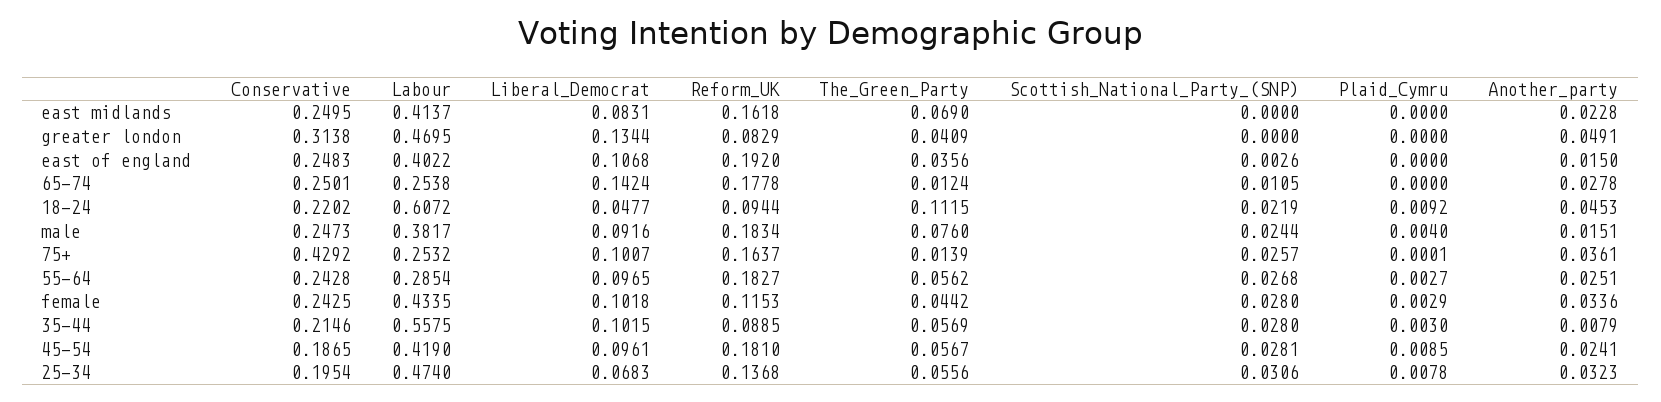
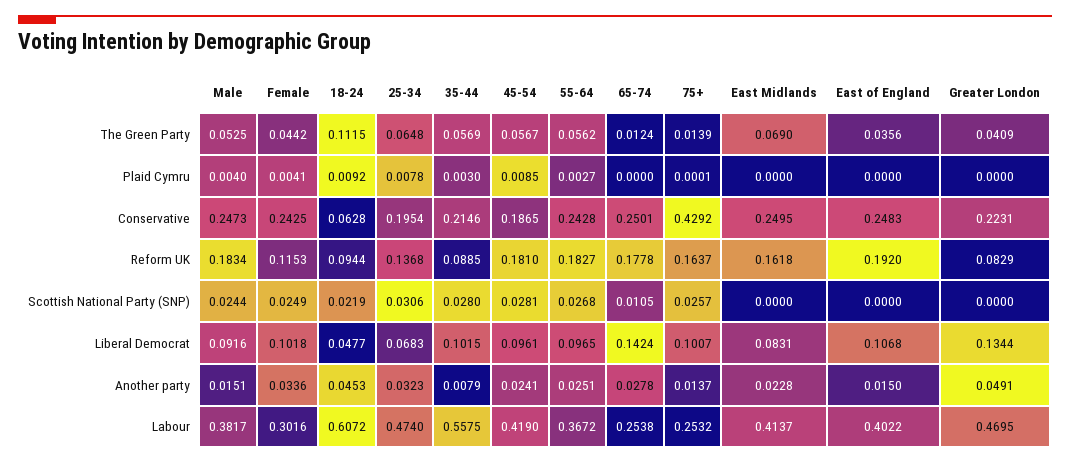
  {
    "Conservative": {
      "east midlands": 0.2495,
-     "greater london": 0.3138,
+     "greater london": 0.2231,
      "east of england": 0.2483,
      "65-74": 0.2501,
-     "18-24": 0.2202,
+     "18-24": 0.0628,
      "male": 0.2473,
      "75+": 0.4292,
      "55-64": 0.2428,
      "female": 0.2425,
      "35-44": 0.2146,
      "45-54": 0.1865,
      "25-34": 0.1954
    },
    "Labour": {
      "east midlands": 0.4137,
      "greater london": 0.4695,
      "east of england": 0.4022,
      "65-74": 0.2538,
      "18-24": 0.6072,
      "male": 0.3817,
      "75+": 0.2532,
-     "55-64": 0.2854,
+     "55-64": 0.3672,
-     "female": 0.4335,
+     "female": 0.3016,
      "35-44": 0.5575,
      "45-54": 0.419,
      "25-34": 0.474
    },
    "Liberal_Democrat": {
      "east midlands": 0.0831,
      "greater london": 0.1344,
      "east of england": 0.1068,
      "65-74": 0.1424,
      "18-24": 0.0477,
      "male": 0.0916,
      "75+": 0.1007,
      "55-64": 0.0965,
      "female": 0.1018,
      "35-44": 0.1015,
      "45-54": 0.0961,
      "25-34": 0.0683
    },
    "Reform_UK": {
      "east midlands": 0.1618,
      "greater london": 0.0829,
      "east of england": 0.192,
      "65-74": 0.1778,
      "18-24": 0.0944,
      "male": 0.1834,
      "75+": 0.1637,
      "55-64": 0.1827,
      "female": 0.1153,
      "35-44": 0.0885,
      "45-54": 0.181,
      "25-34": 0.1368
    },
    "The_Green_Party": {
      "east midlands": 0.069,
      "greater london": 0.0409,
      "east of england": 0.0356,
      "65-74": 0.0124,
      "18-24": 0.1115,
-     "male": 0.076,
+     "male": 0.0525,
      "75+": 0.0139,
      "55-64": 0.0562,
      "female": 0.0442,
      "35-44": 0.0569,
      "45-54": 0.0567,
-     "25-34": 0.0556
+     "25-34": 0.0648
    },
    "Scottish_National_Party_(SNP)": {
      "east midlands": 0,
      "greater london": 0,
-     "east of england": 0.0026,
+     "east of england": 0,
      "65-74": 0.0105,
      "18-24": 0.0219,
      "male": 0.0244,
      "75+": 0.0257,
      "55-64": 0.0268,
-     "female": 0.028,
+     "female": 0.0249,
      "35-44": 0.028,
      "45-54": 0.0281,
      "25-34": 0.0306
    },
    "Plaid_Cymru": {
      "east midlands": 0,
      "greater london": 0,
      "east of england": 0,
      "65-74": 0,
      "18-24": 0.0092,
      "male": 0.004,
      "75+": 0.0001,
      "55-64": 0.0027,
-     "female": 0.0029,
+     "female": 0.0041,
      "35-44": 0.003,
      "45-54": 0.0085,
      "25-34": 0.0078
    },
    "Another_party": {
      "east midlands": 0.0228,
      "greater london": 0.0491,
      "east of england": 0.015,
      "65-74": 0.0278,
      "18-24": 0.0453,
      "male": 0.0151,
-     "75+": 0.0361,
+     "75+": 0.0137,
      "55-64": 0.0251,
      "female": 0.0336,
      "35-44": 0.0079,
      "45-54": 0.0241,
      "25-34": 0.0323
    }
  }

